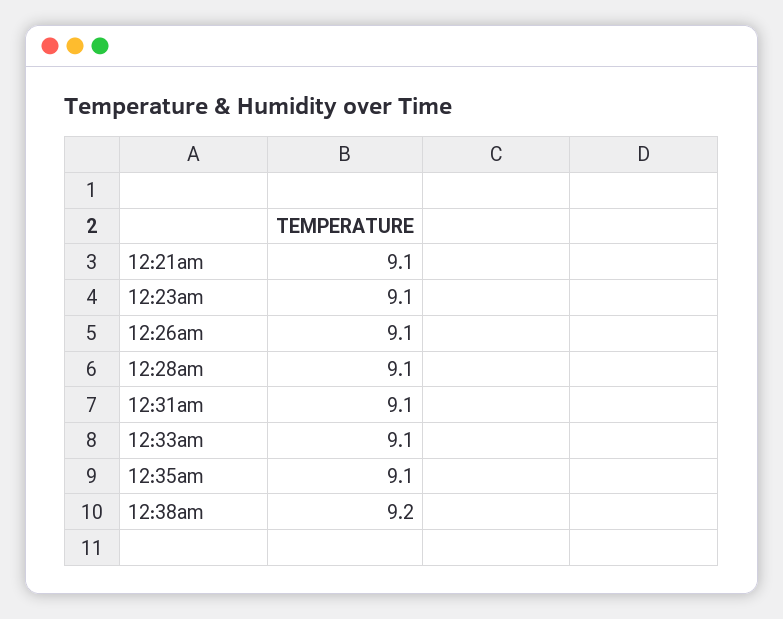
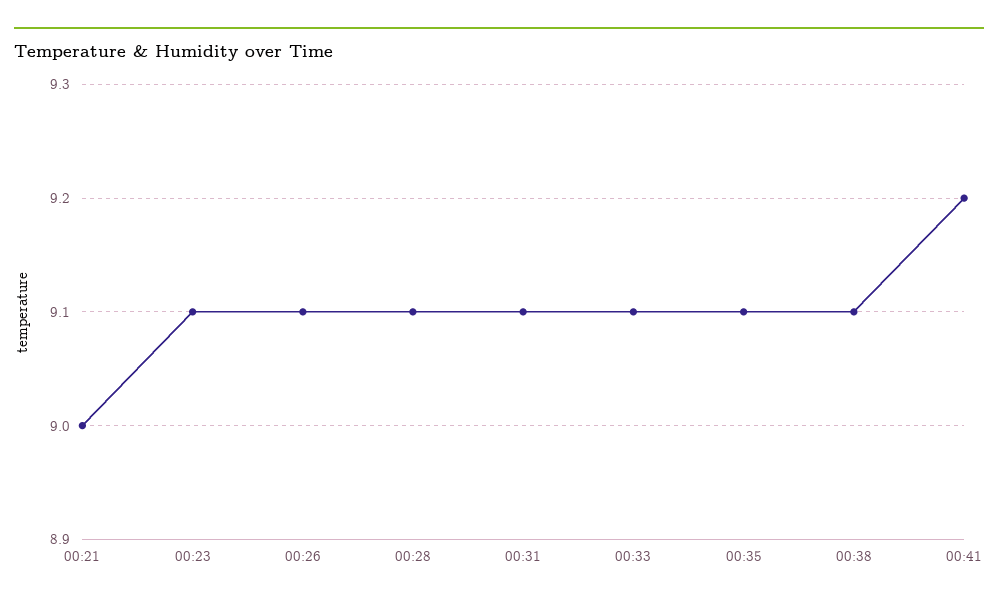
  {
-   "12:21am": 9.1,
+   "12:21am": 9,
    "12:23am": 9.1,
    "12:26am": 9.1,
    "12:28am": 9.1,
    "12:31am": 9.1,
    "12:33am": 9.1,
    "12:35am": 9.1,
-   "12:38am": 9.2
+   "12:38am": 9.1,
+   "00:41": 9.2
  }

